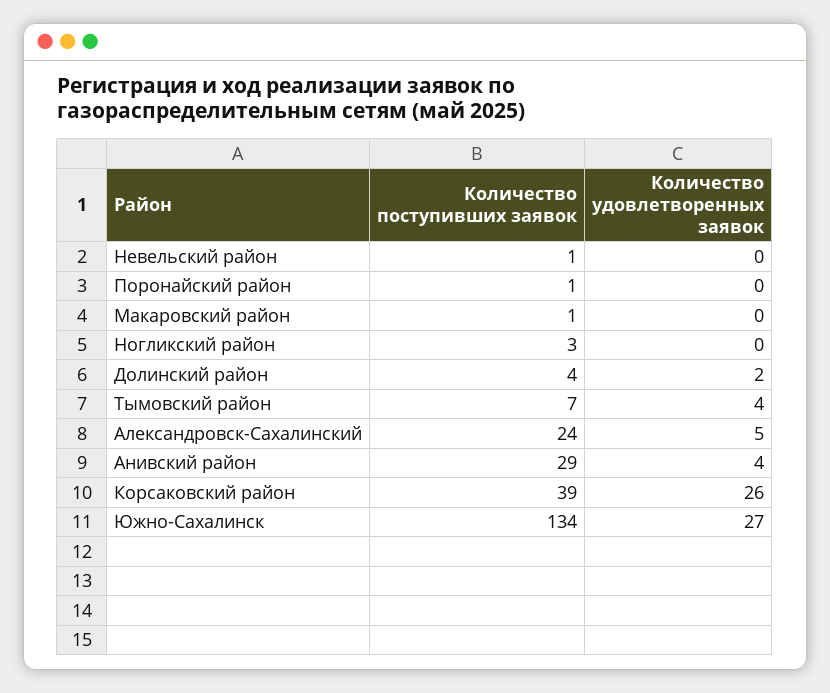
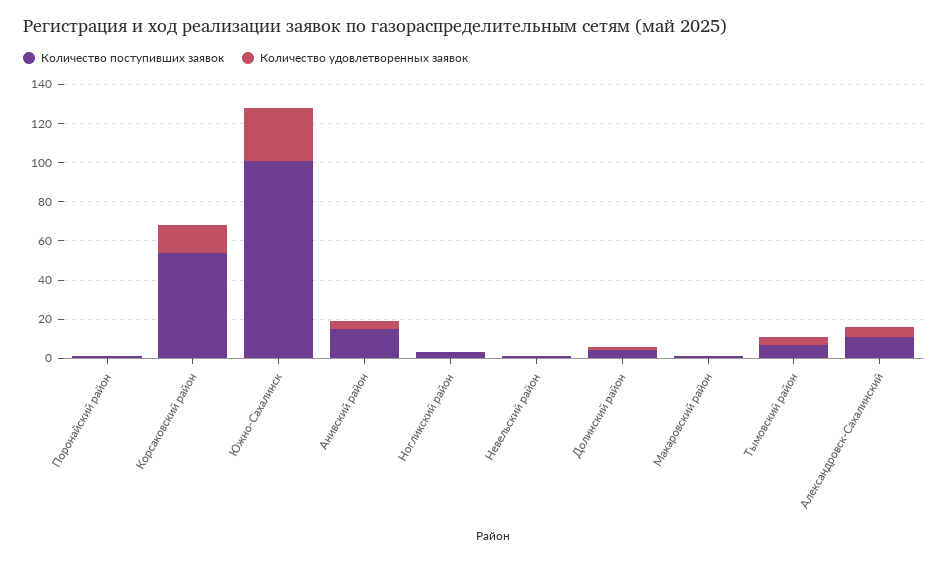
  {
    "Количество поступивших заявок": {
      "Невельский район": 1,
      "Поронайский район": 1,
      "Макаровский район": 1,
      "Ногликский район": 3,
      "Долинский район": 4,
      "Тымовский район": 7,
-     "Александровск-Сахалинский": 24,
+     "Александровск-Сахалинский": 10,
-     "Анивский район": 29,
+     "Анивский район": 15,
-     "Корсаковский район": 39,
+     "Корсаковский район": 55,
-     "Южно-Сахалинск": 134
+     "Южно-Сахалинск": 100
    },
    "Количество удовлетворенных заявок": {
      "Невельский район": 0,
      "Поронайский район": 0,
      "Макаровский район": 0,
      "Ногликский район": 0,
      "Долинский район": 2,
      "Тымовский район": 4,
      "Александровск-Сахалинский": 5,
      "Анивский район": 4,
-     "Корсаковский район": 26,
+     "Корсаковский район": 15,
      "Южно-Сахалинск": 27
    }
  }

